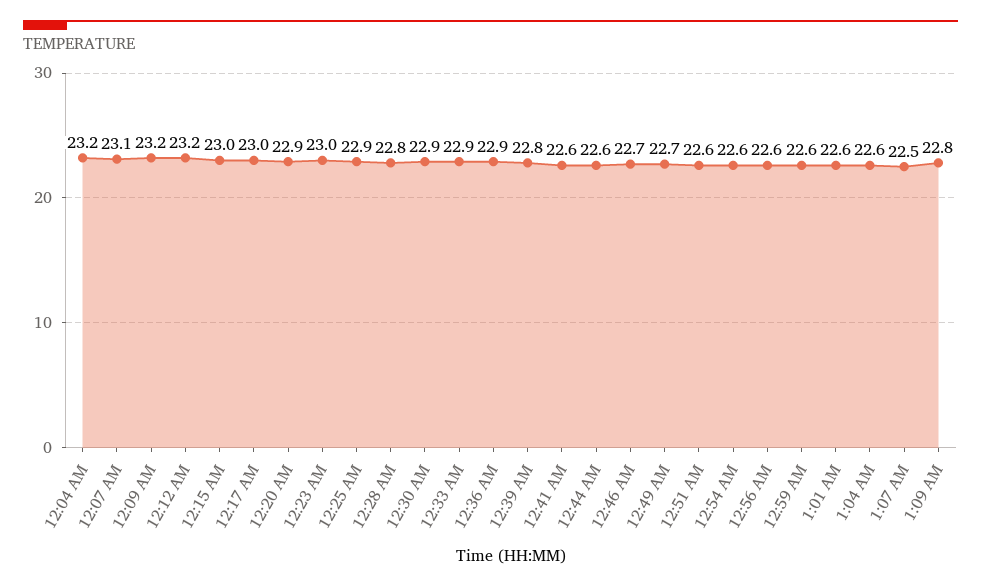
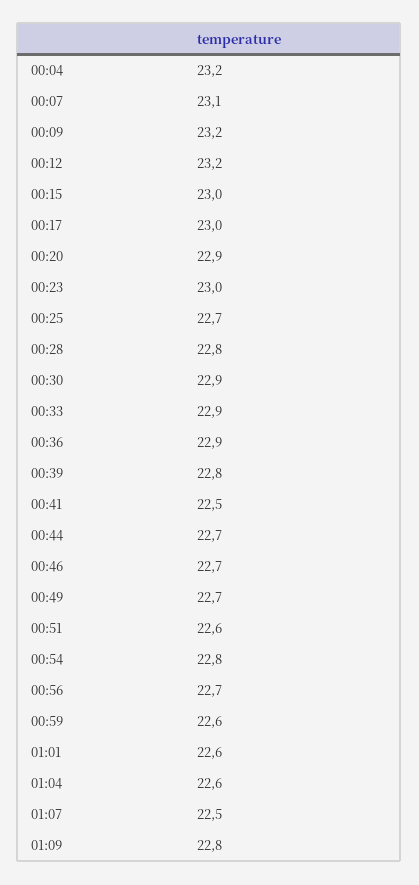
  {
    "12:04 AM": 23.2,
    "12:07 AM": 23.1,
    "12:09 AM": 23.2,
    "12:12 AM": 23.2,
    "12:15 AM": 23,
    "12:17 AM": 23,
    "12:20 AM": 22.9,
    "12:23 AM": 23,
-   "12:25 AM": 22.9,
+   "12:25 AM": 22.7,
    "12:28 AM": 22.8,
    "12:30 AM": 22.9,
    "12:33 AM": 22.9,
    "12:36 AM": 22.9,
    "12:39 AM": 22.8,
-   "12:41 AM": 22.6,
+   "12:41 AM": 22.5,
-   "12:44 AM": 22.6,
+   "12:44 AM": 22.7,
    "12:46 AM": 22.7,
    "12:49 AM": 22.7,
    "12:51 AM": 22.6,
-   "12:54 AM": 22.6,
+   "12:54 AM": 22.8,
-   "12:56 AM": 22.6,
+   "12:56 AM": 22.7,
    "12:59 AM": 22.6,
    "1:01 AM": 22.6,
    "1:04 AM": 22.6,
    "1:07 AM": 22.5,
    "1:09 AM": 22.8
  }

